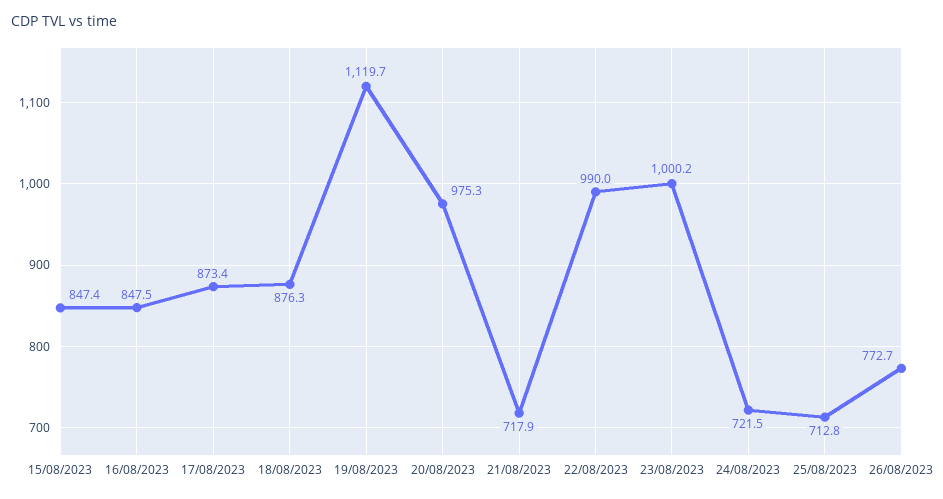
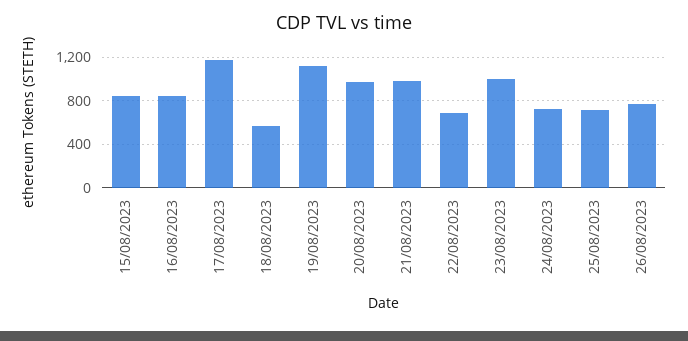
  {
    "15/08/2023": 847.4,
    "16/08/2023": 847.5,
-   "17/08/2023": 873.4,
+   "17/08/2023": 1200,
-   "18/08/2023": 876.3,
+   "18/08/2023": 600,
    "19/08/2023": 1119.7,
    "20/08/2023": 975.3,
-   "21/08/2023": 717.9,
+   "21/08/2023": 1000,
-   "22/08/2023": 990,
+   "22/08/2023": 700,
    "23/08/2023": 1000.2,
    "24/08/2023": 721.5,
    "25/08/2023": 712.8,
    "26/08/2023": 772.7
  }

